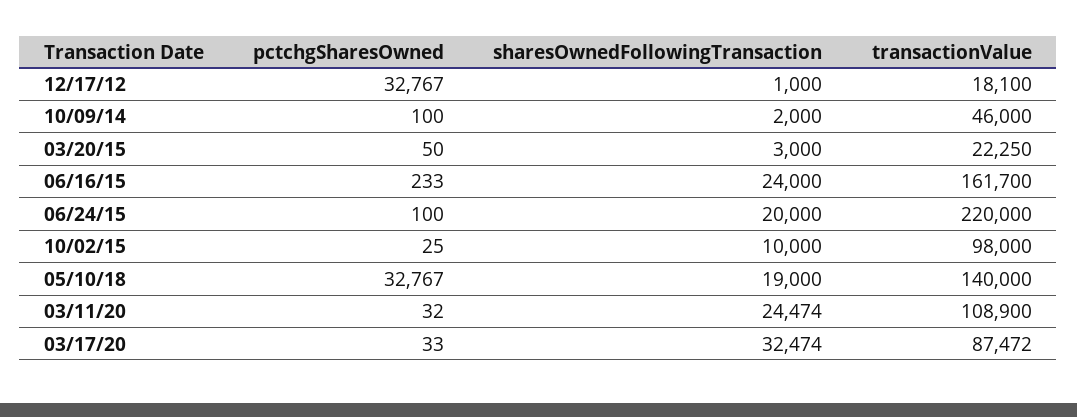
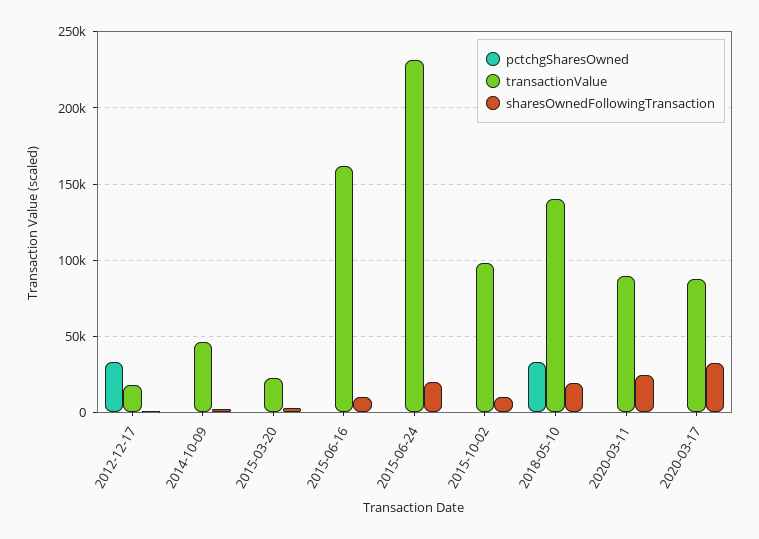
  {
    "pctchgSharesOwned": {
      "12/17/12": 32767,
      "10/09/14": 100,
      "03/20/15": 50,
      "06/16/15": 233,
      "06/24/15": 100,
      "10/02/15": 25,
      "05/10/18": 32767,
      "03/11/20": 32,
      "03/17/20": 33
    },
    "sharesOwnedFollowingTransaction": {
      "12/17/12": 1000,
      "10/09/14": 2000,
      "03/20/15": 3000,
-     "06/16/15": 24000,
+     "06/16/15": 10000,
      "06/24/15": 20000,
      "10/02/15": 10000,
      "05/10/18": 19000,
      "03/11/20": 24474,
      "03/17/20": 32474
    },
    "transactionValue": {
      "12/17/12": 18100,
      "10/09/14": 46000,
      "03/20/15": 22250,
      "06/16/15": 161700,
-     "06/24/15": 220000,
+     "06/24/15": 230000,
      "10/02/15": 98000,
      "05/10/18": 140000,
-     "03/11/20": 108900,
+     "03/11/20": 90000,
      "03/17/20": 87472
    }
  }

